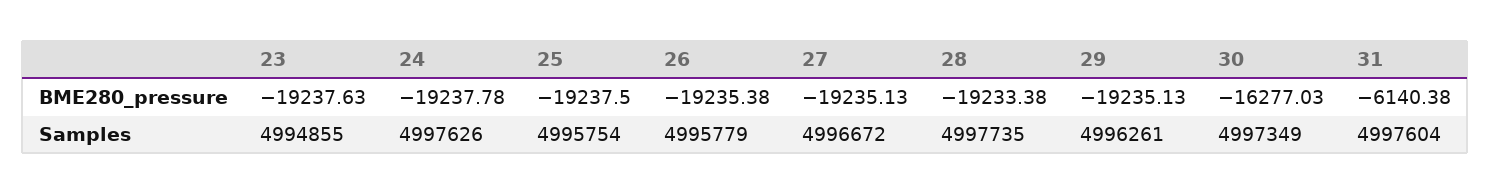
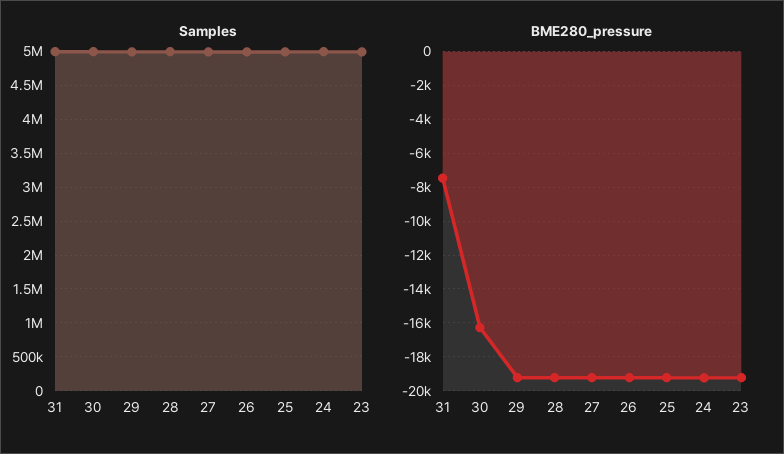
  {
    "BME280_pressure": {
      "23": -19237.63,
      "24": -19237.78,
      "25": -19237.5,
      "26": -19235.38,
      "27": -19235.13,
      "28": -19233.38,
      "29": -19235.13,
      "30": -16277.03,
-     "31": -6140.38
+     "31": -7500
    },
    "Samples": {
      "23": 4994855,
      "24": 4997626,
      "25": 4995754,
      "26": 4995779,
      "27": 4996672,
      "28": 4997735,
      "29": 4996261,
      "30": 4997349,
      "31": 4997604
    }
  }

